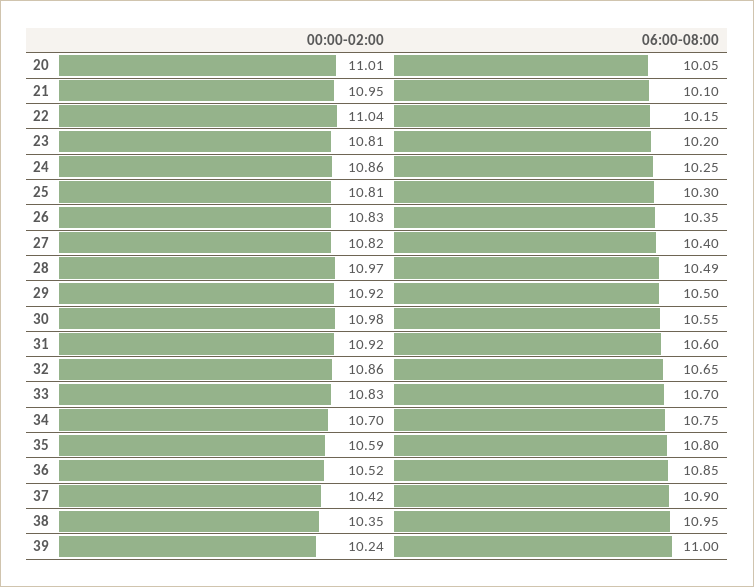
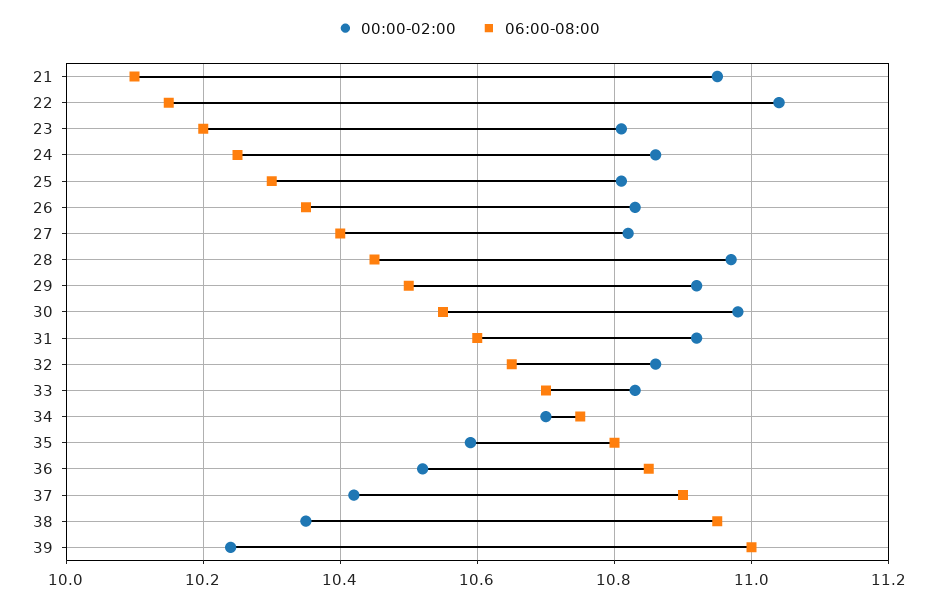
  {
    "00:00-02:00": {
-     "20": 11.01,
      "21": 10.95,
      "22": 11.04,
      "23": 10.81,
      "24": 10.86,
      "25": 10.81,
      "26": 10.83,
      "27": 10.82,
      "28": 10.97,
      "29": 10.92,
      "30": 10.98,
      "31": 10.92,
      "32": 10.86,
      "33": 10.83,
      "34": 10.7,
      "35": 10.59,
      "36": 10.52,
      "37": 10.42,
      "38": 10.35,
      "39": 10.24
    },
    "06:00-08:00": {
-     "20": 10.05,
      "21": 10.1,
      "22": 10.15,
      "23": 10.2,
      "24": 10.25,
      "25": 10.3,
      "26": 10.35,
      "27": 10.4,
-     "28": 10.49,
+     "28": 10.45,
      "29": 10.5,
      "30": 10.55,
      "31": 10.6,
      "32": 10.65,
      "33": 10.7,
      "34": 10.75,
      "35": 10.8,
      "36": 10.85,
      "37": 10.9,
      "38": 10.95,
      "39": 11
    }
  }

